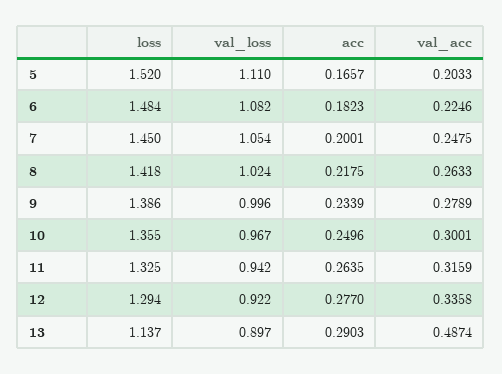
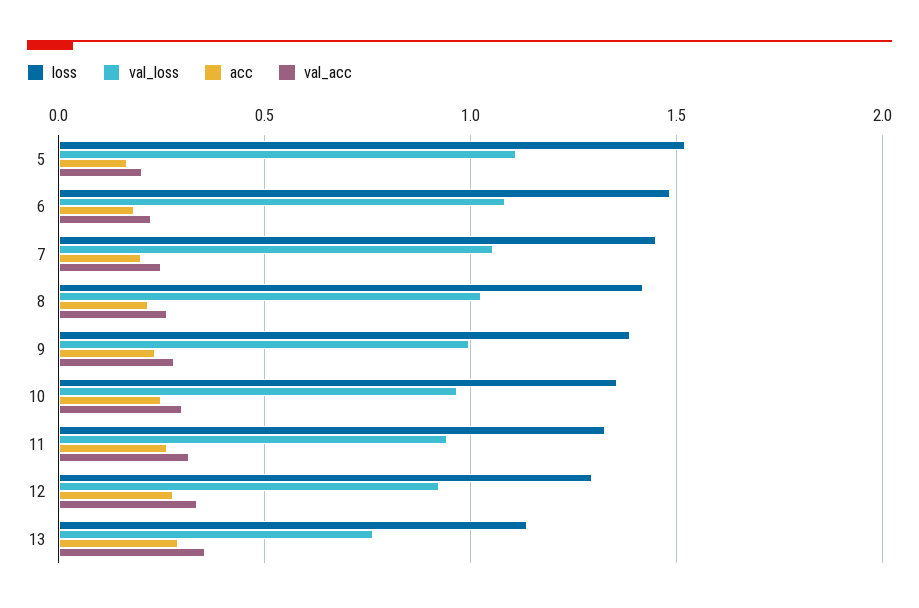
  {
    "loss": {
      "5": 1.52,
      "6": 1.484,
      "7": 1.45,
      "8": 1.418,
      "9": 1.386,
      "10": 1.355,
      "11": 1.325,
      "12": 1.294,
      "13": 1.137
    },
    "val_loss": {
      "5": 1.11,
      "6": 1.082,
      "7": 1.054,
      "8": 1.024,
      "9": 0.996,
      "10": 0.967,
      "11": 0.942,
      "12": 0.922,
-     "13": 0.897
+     "13": 0.75
    },
    "acc": {
      "5": 0.1657,
      "6": 0.1823,
      "7": 0.2001,
      "8": 0.2175,
      "9": 0.2339,
      "10": 0.2496,
      "11": 0.2635,
      "12": 0.277,
      "13": 0.2903
    },
    "val_acc": {
      "5": 0.2033,
      "6": 0.2246,
      "7": 0.2475,
      "8": 0.2633,
      "9": 0.2789,
      "10": 0.3001,
      "11": 0.3159,
      "12": 0.3358,
-     "13": 0.4874
+     "13": 0.35
    }
  }

